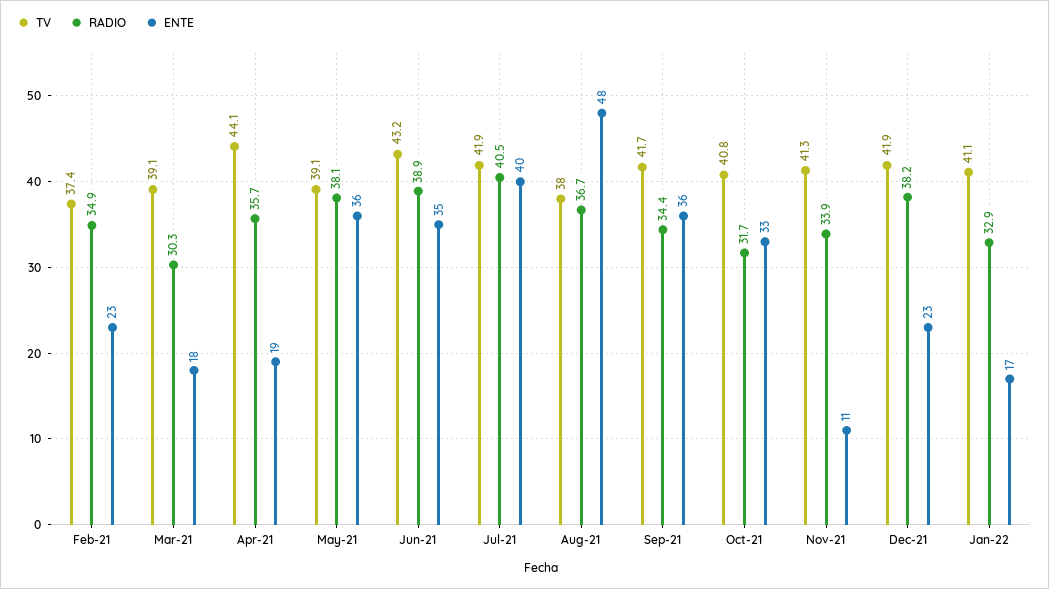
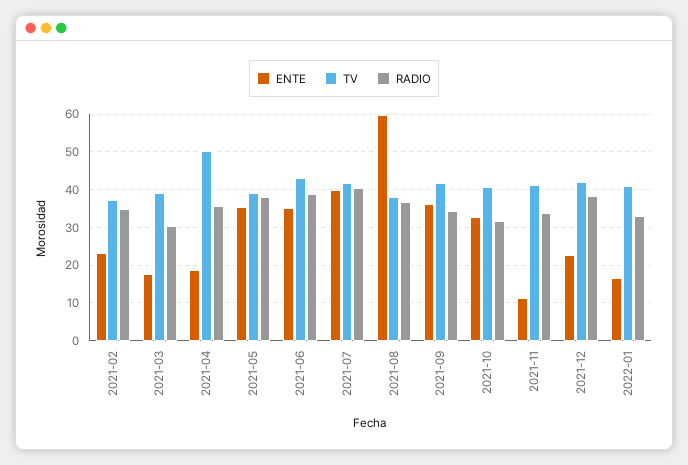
  {
    "TV": {
      "Feb-21": 37.4,
      "Mar-21": 39.1,
-     "Apr-21": 44.1,
+     "Apr-21": 50,
      "May-21": 39.1,
      "Jun-21": 43.2,
      "Jul-21": 41.9,
      "Aug-21": 38,
      "Sep-21": 41.7,
      "Oct-21": 40.8,
      "Nov-21": 41.3,
      "Dec-21": 41.9,
      "Jan-22": 41.1
    },
    "RADIO": {
      "Feb-21": 34.9,
      "Mar-21": 30.3,
      "Apr-21": 35.7,
      "May-21": 38.1,
      "Jun-21": 38.9,
      "Jul-21": 40.5,
      "Aug-21": 36.7,
      "Sep-21": 34.4,
      "Oct-21": 31.7,
      "Nov-21": 33.9,
      "Dec-21": 38.2,
      "Jan-22": 32.9
    },
    "ENTE": {
      "Feb-21": 23,
      "Mar-21": 18,
      "Apr-21": 19,
      "May-21": 36,
      "Jun-21": 35,
      "Jul-21": 40,
-     "Aug-21": 48,
+     "Aug-21": 60,
      "Sep-21": 36,
      "Oct-21": 33,
      "Nov-21": 11,
      "Dec-21": 23,
      "Jan-22": 17
    }
  }

